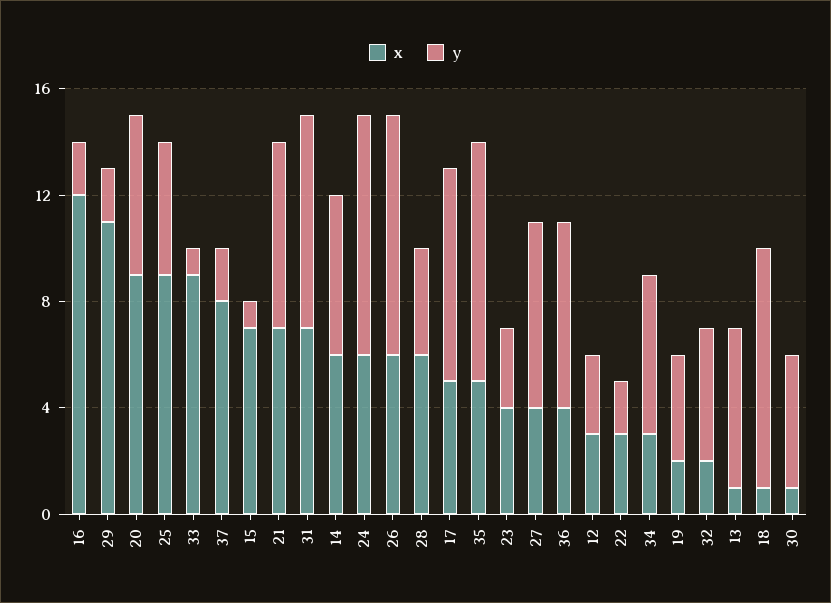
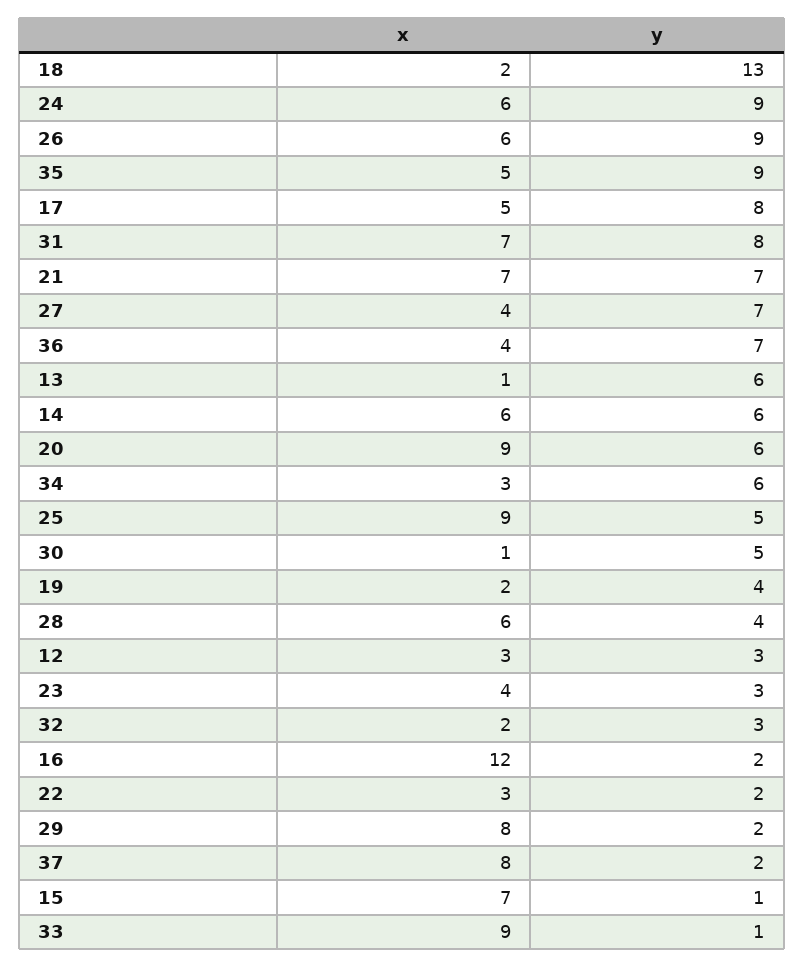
  {
    "x": {
      "16": 12,
-     "29": 11,
+     "29": 8,
      "20": 9,
      "25": 9,
      "33": 9,
      "37": 8,
      "15": 7,
      "21": 7,
      "31": 7,
      "14": 6,
      "24": 6,
      "26": 6,
      "28": 6,
      "17": 5,
      "35": 5,
      "23": 4,
      "27": 4,
      "36": 4,
      "12": 3,
      "22": 3,
      "34": 3,
      "19": 2,
      "32": 2,
      "13": 1,
-     "18": 1,
+     "18": 2,
      "30": 1
    },
    "y": {
      "16": 2,
      "29": 2,
      "20": 6,
      "25": 5,
      "33": 1,
      "37": 2,
      "15": 1,
      "21": 7,
      "31": 8,
      "14": 6,
      "24": 9,
      "26": 9,
      "28": 4,
      "17": 8,
      "35": 9,
      "23": 3,
      "27": 7,
      "36": 7,
      "12": 3,
      "22": 2,
      "34": 6,
      "19": 4,
-     "32": 5,
+     "32": 3,
      "13": 6,
-     "18": 9,
+     "18": 13,
      "30": 5
    }
  }

